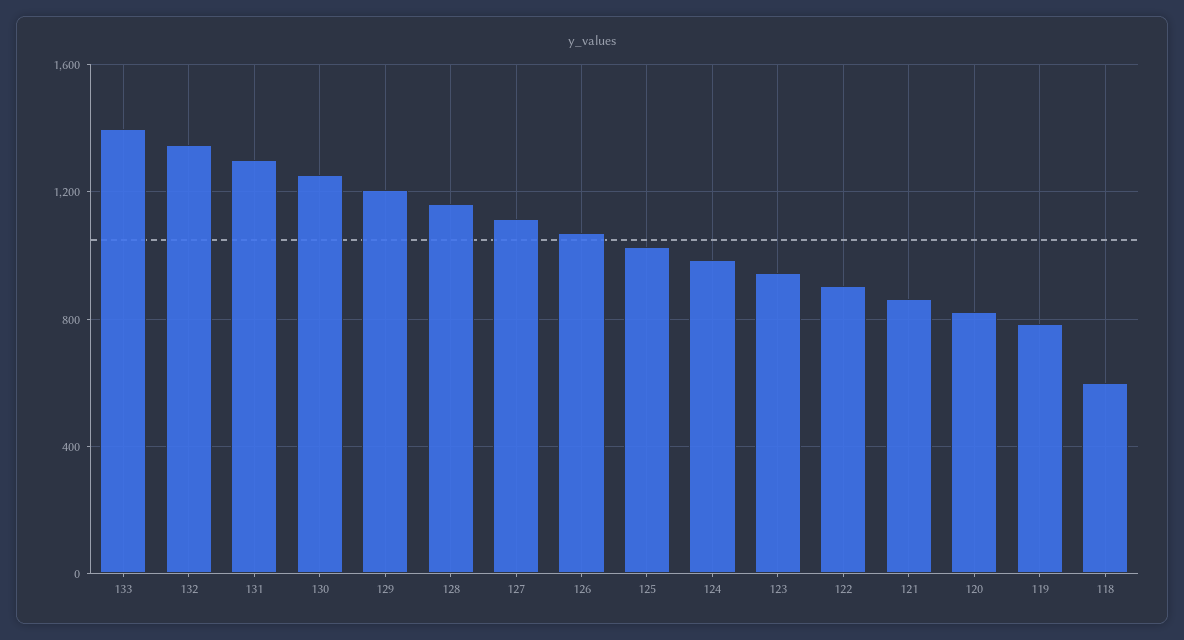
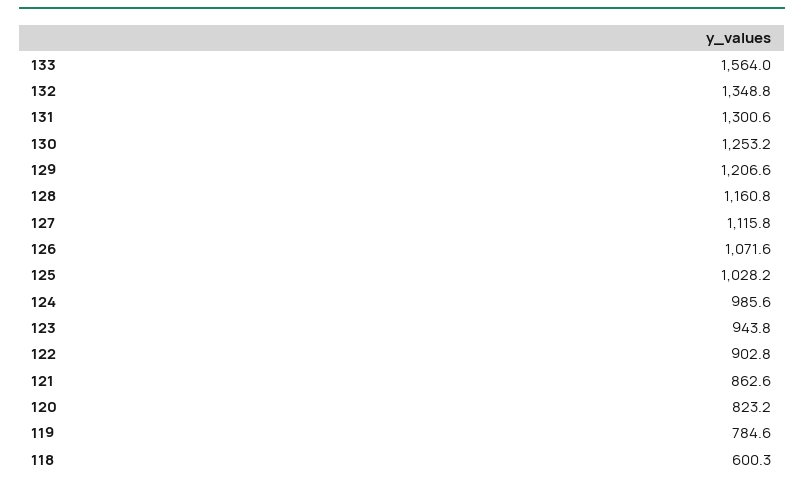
  {
-   "133": 1400,
+   "133": 1564,
    "132": 1348.8,
    "131": 1300.6,
    "130": 1253.2,
    "129": 1206.6,
    "128": 1160.8,
    "127": 1115.8,
    "126": 1071.6,
    "125": 1028.2,
    "124": 985.6,
    "123": 943.8,
    "122": 902.8,
    "121": 862.6,
    "120": 823.2,
    "119": 784.6,
    "118": 600.3
  }

